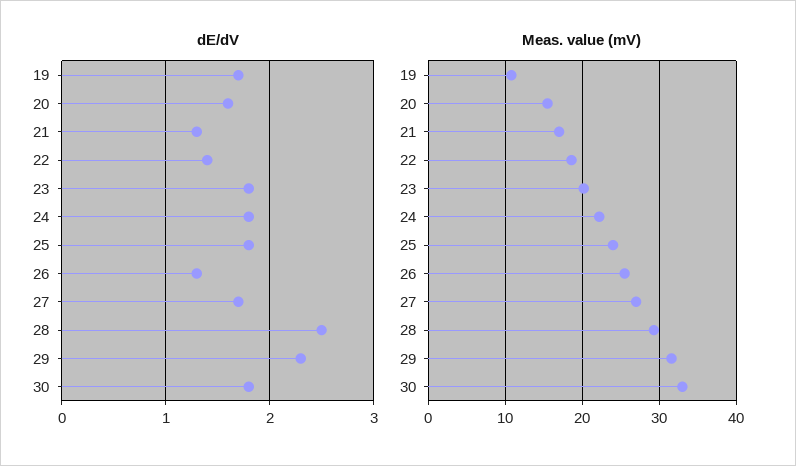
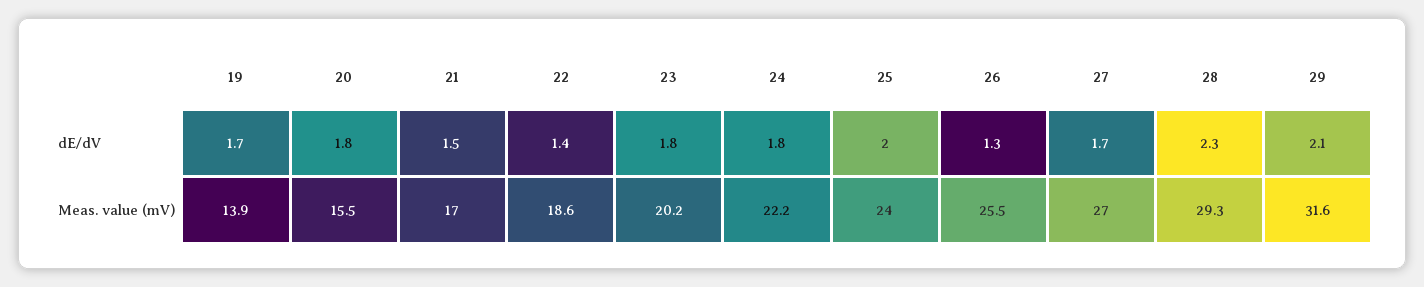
  {
    "dE/dV": {
      "19": 1.7,
-     "20": 1.6,
+     "20": 1.8,
-     "21": 1.3,
+     "21": 1.5,
      "22": 1.4,
      "23": 1.8,
      "24": 1.8,
-     "25": 1.8,
+     "25": 2,
      "26": 1.3,
      "27": 1.7,
-     "28": 2.5,
+     "28": 2.3,
-     "29": 2.3,
+     "29": 2.1
-     "30": 1.8
    },
    "Meas. value (mV)": {
-     "19": 11,
+     "19": 13.9,
      "20": 15.5,
      "21": 17,
      "22": 18.6,
      "23": 20.2,
      "24": 22.2,
      "25": 24,
      "26": 25.5,
      "27": 27,
      "28": 29.3,
-     "29": 31.6,
+     "29": 31.6
-     "30": 33
    }
  }

